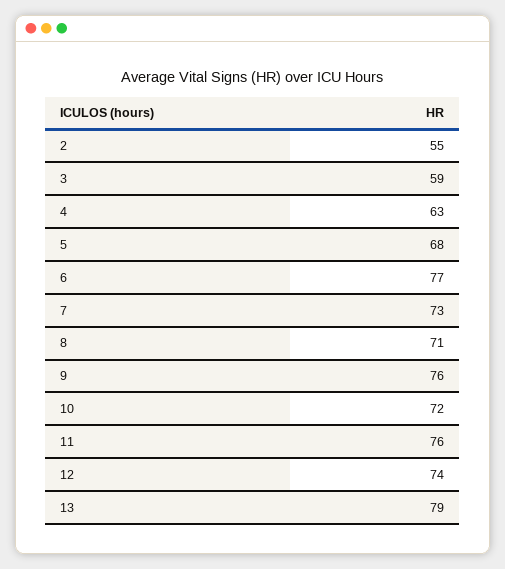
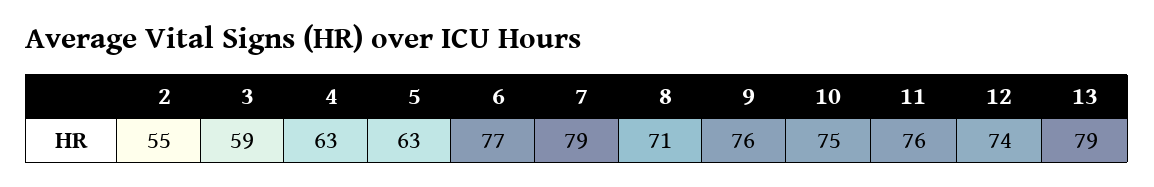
  {
    "2": 55,
    "3": 59,
    "4": 63,
-   "5": 68,
+   "5": 63,
    "6": 77,
-   "7": 73,
+   "7": 79,
    "8": 71,
    "9": 76,
-   "10": 72,
+   "10": 75,
    "11": 76,
    "12": 74,
    "13": 79
  }

